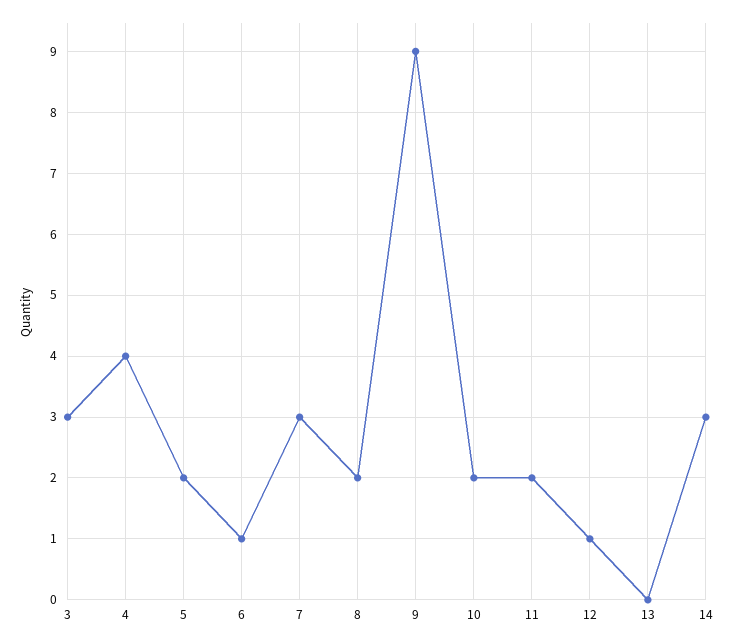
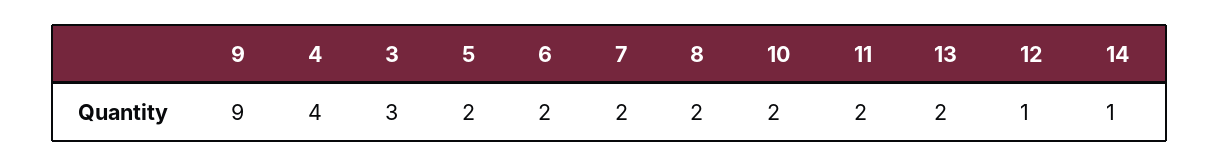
  {
    "3": 3,
    "4": 4,
    "5": 2,
-   "6": 1,
+   "6": 2,
-   "7": 3,
+   "7": 2,
    "8": 2,
    "9": 9,
    "10": 2,
    "11": 2,
    "12": 1,
-   "13": 0,
+   "13": 2,
-   "14": 3
+   "14": 1
  }

